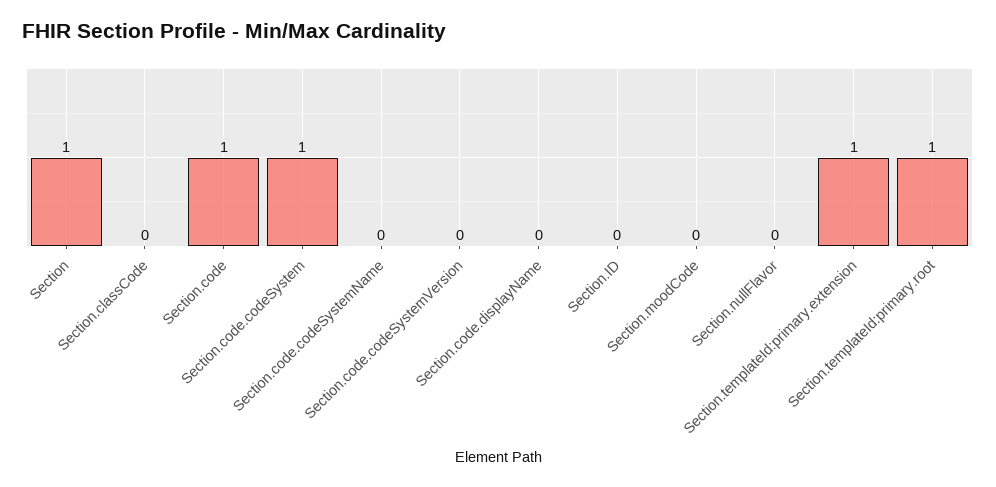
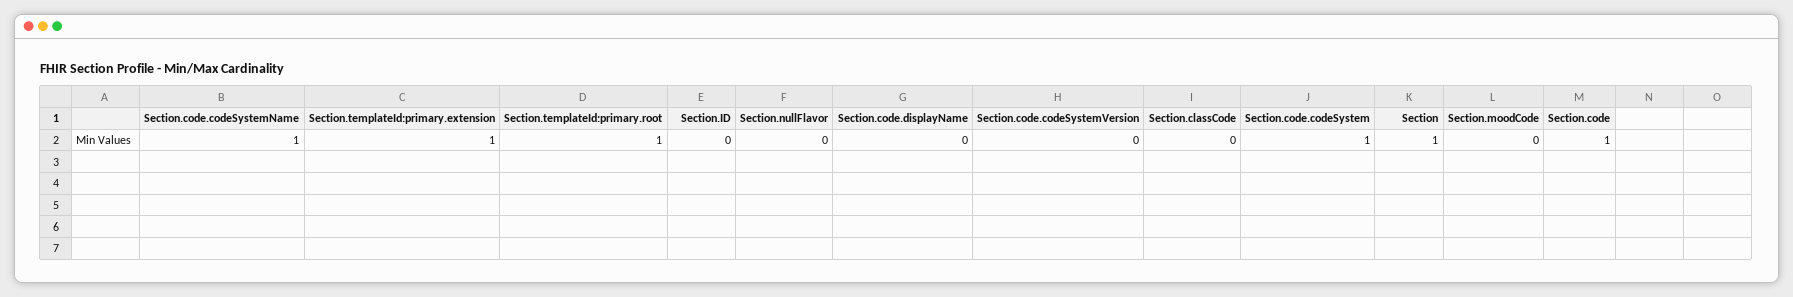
  {
    "Section": 1,
    "Section.classCode": 0,
    "Section.code": 1,
    "Section.code.codeSystem": 1,
-   "Section.code.codeSystemName": 0,
+   "Section.code.codeSystemName": 1,
    "Section.code.codeSystemVersion": 0,
    "Section.code.displayName": 0,
    "Section.ID": 0,
    "Section.moodCode": 0,
    "Section.nullFlavor": 0,
    "Section.templateId:primary.extension": 1,
    "Section.templateId:primary.root": 1
  }

